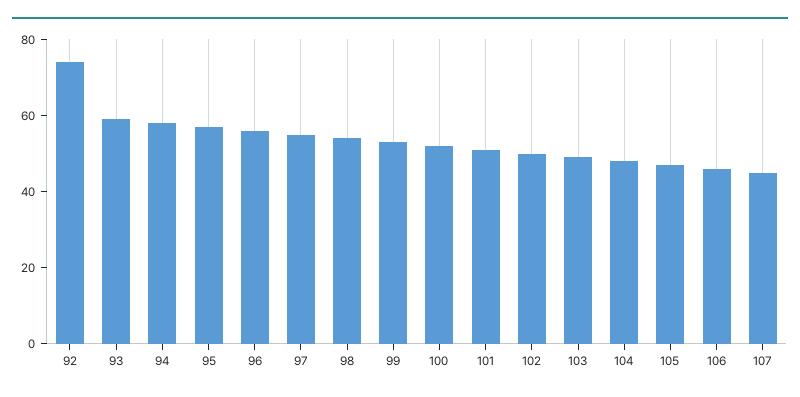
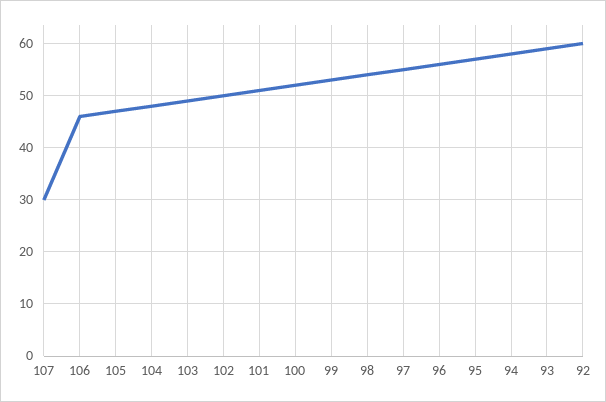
  {
-   "92": 75,
+   "92": 60,
    "93": 60,
    "94": 60,
    "95": 55,
    "96": 55,
    "97": 55,
    "98": 55,
    "99": 55,
    "100": 50,
    "101": 50,
    "102": 50,
    "103": 50,
    "104": 50,
    "105": 45,
    "106": 45,
-   "107": 45
+   "107": 30
  }

